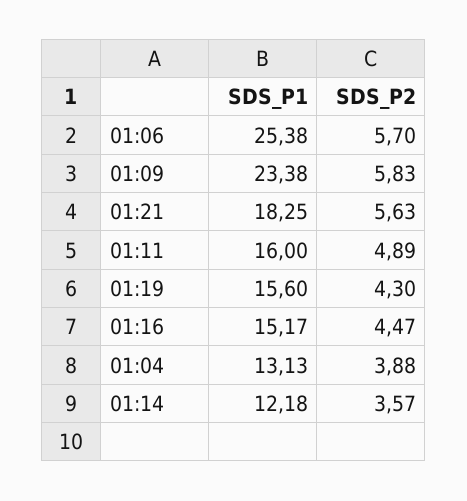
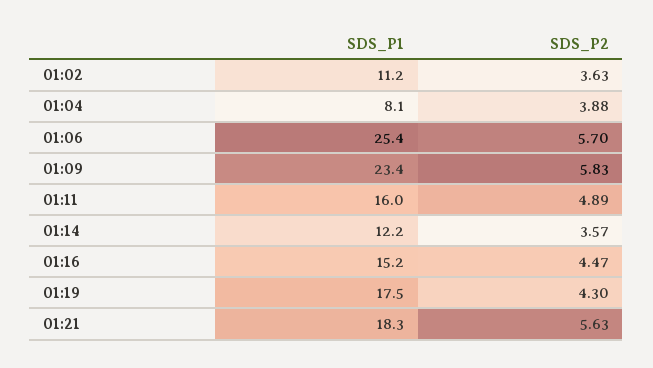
  {
    "SDS_P1": {
      "01:06": 25.38,
      "01:09": 23.38,
      "01:21": 18.25,
      "01:11": 16,
-     "01:19": 15.6,
+     "01:19": 17.5,
      "01:16": 15.17,
-     "01:04": 13.13,
+     "01:04": 8.1,
-     "01:14": 12.18
+     "01:14": 12.18,
+     "01:02": 11.2
    },
    "SDS_P2": {
      "01:06": 5.7,
      "01:09": 5.83,
      "01:21": 5.63,
      "01:11": 4.89,
      "01:19": 4.3,
      "01:16": 4.47,
      "01:04": 3.88,
-     "01:14": 3.57
+     "01:14": 3.57,
+     "01:02": 3.63
    }
  }

